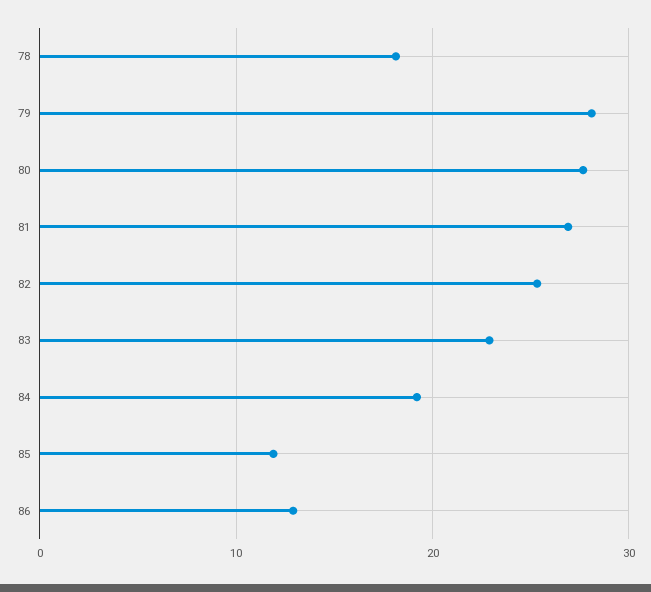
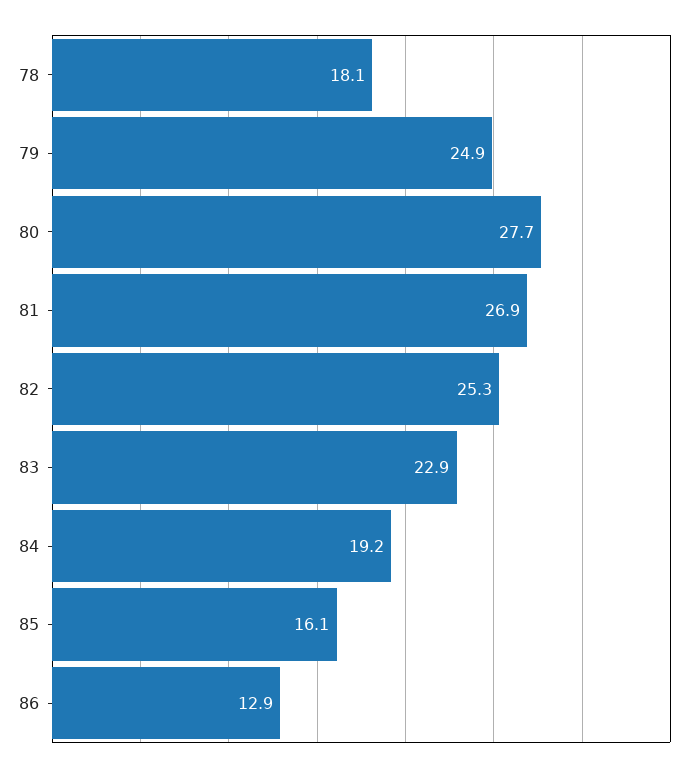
  {
    "78": 18.1,
-   "79": 28,
+   "79": 24.9,
    "80": 27.7,
    "81": 26.9,
    "82": 25.3,
    "83": 22.9,
    "84": 19.2,
-   "85": 12,
+   "85": 16.1,
    "86": 12.9
  }

